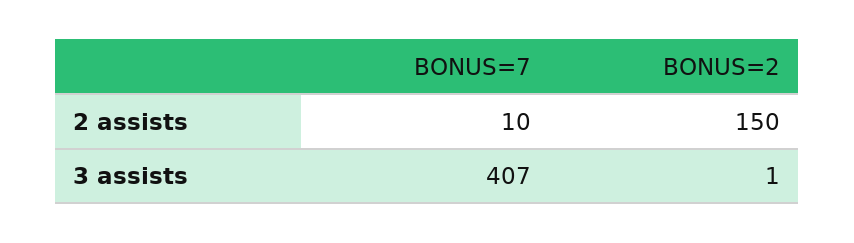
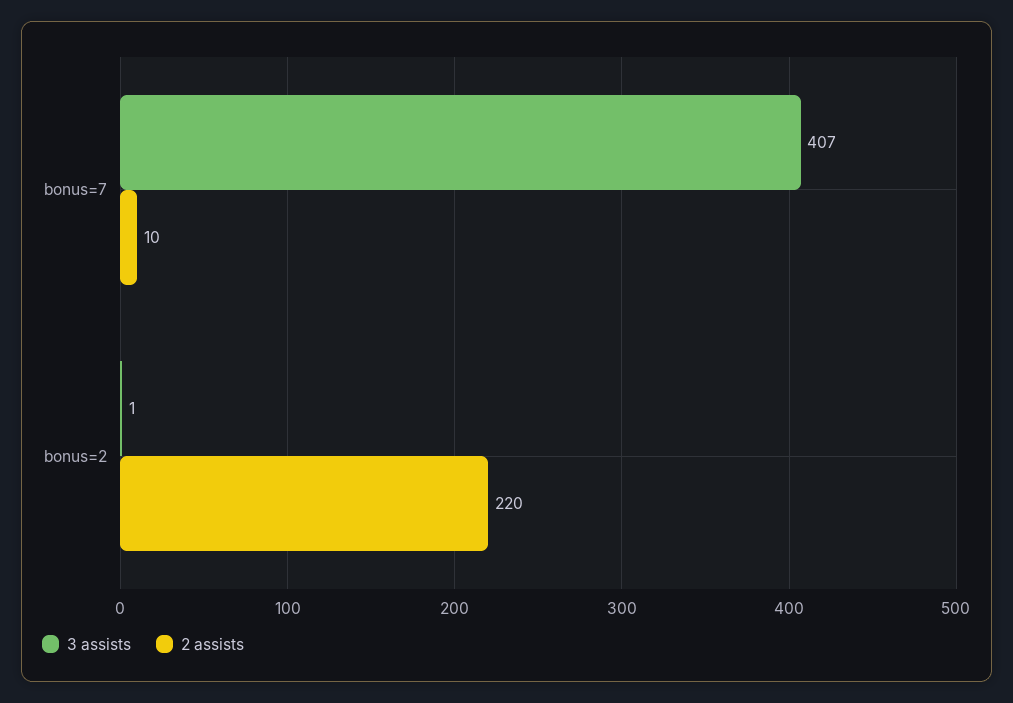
  {
    "2 assists": {
      "BONUS=7": 10,
-     "BONUS=2": 150
+     "BONUS=2": 220
    },
    "3 assists": {
      "BONUS=7": 407,
      "BONUS=2": 1
    }
  }

